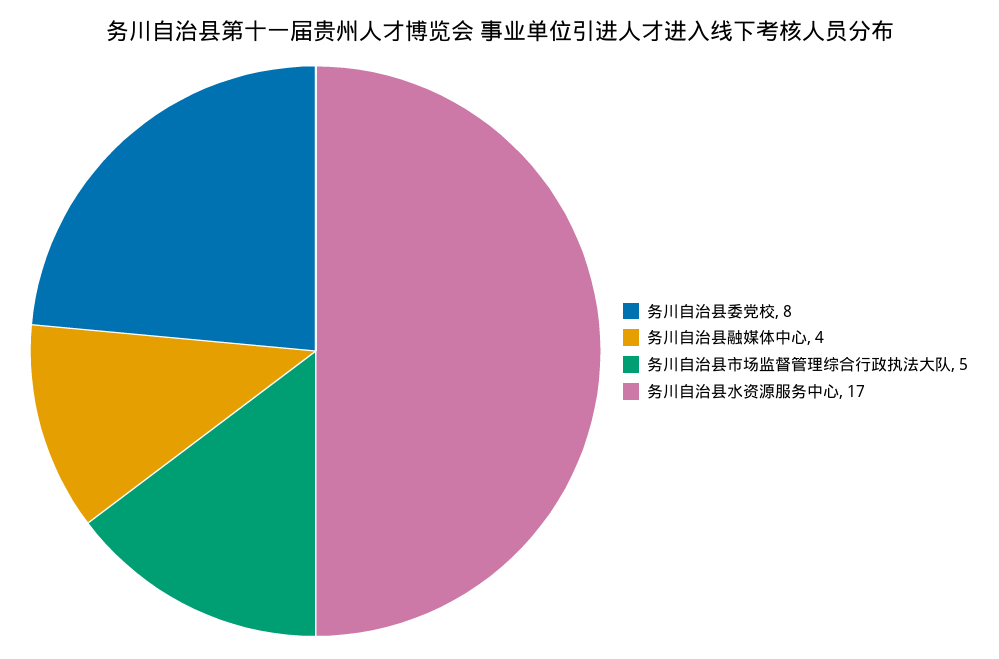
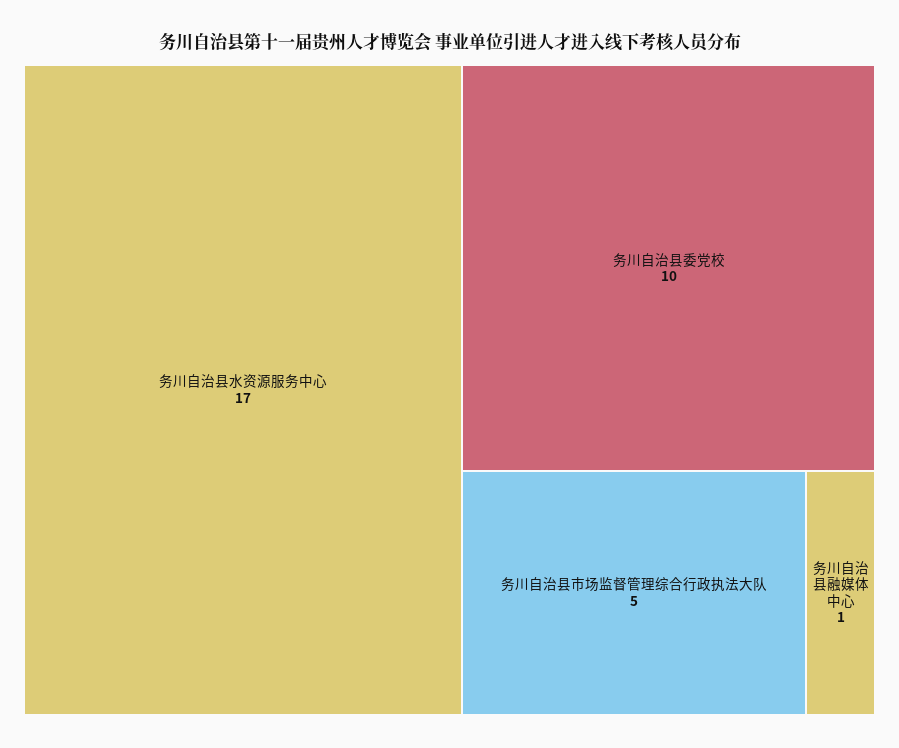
  {
-   "务川自治县委党校": 8,
+   "务川自治县委党校": 10,
-   "务川自治县融媒体中心": 4,
+   "务川自治县融媒体中心": 1,
    "务川自治县市场监督管理综合行政执法大队": 5,
    "务川自治县水资源服务中心": 17
  }

